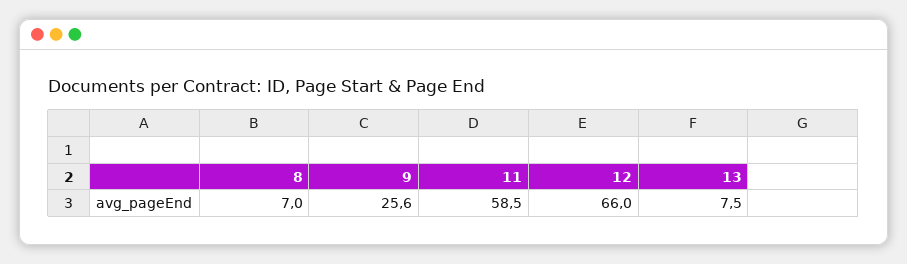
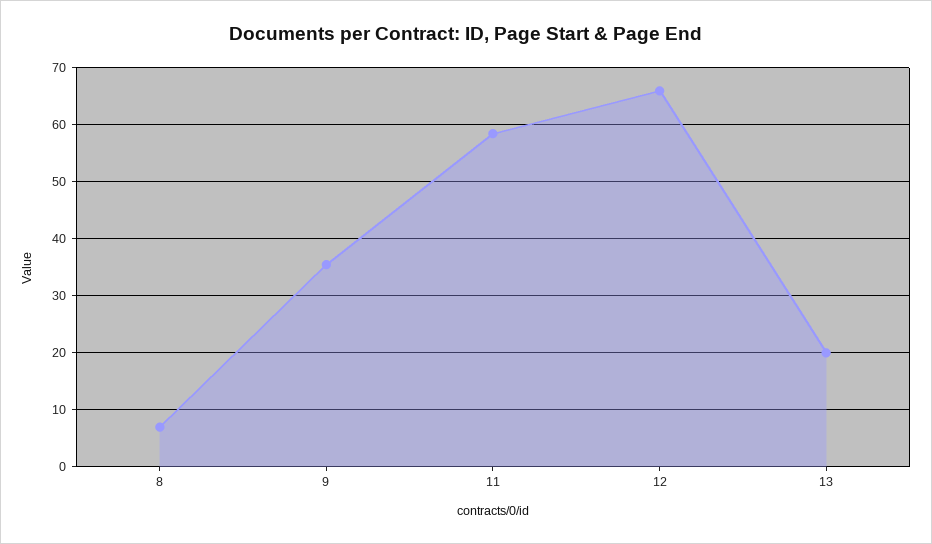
  {
    "8": 7,
-   "9": 25.6,
+   "9": 36,
    "11": 58.5,
    "12": 66,
-   "13": 7.5
+   "13": 20
  }

